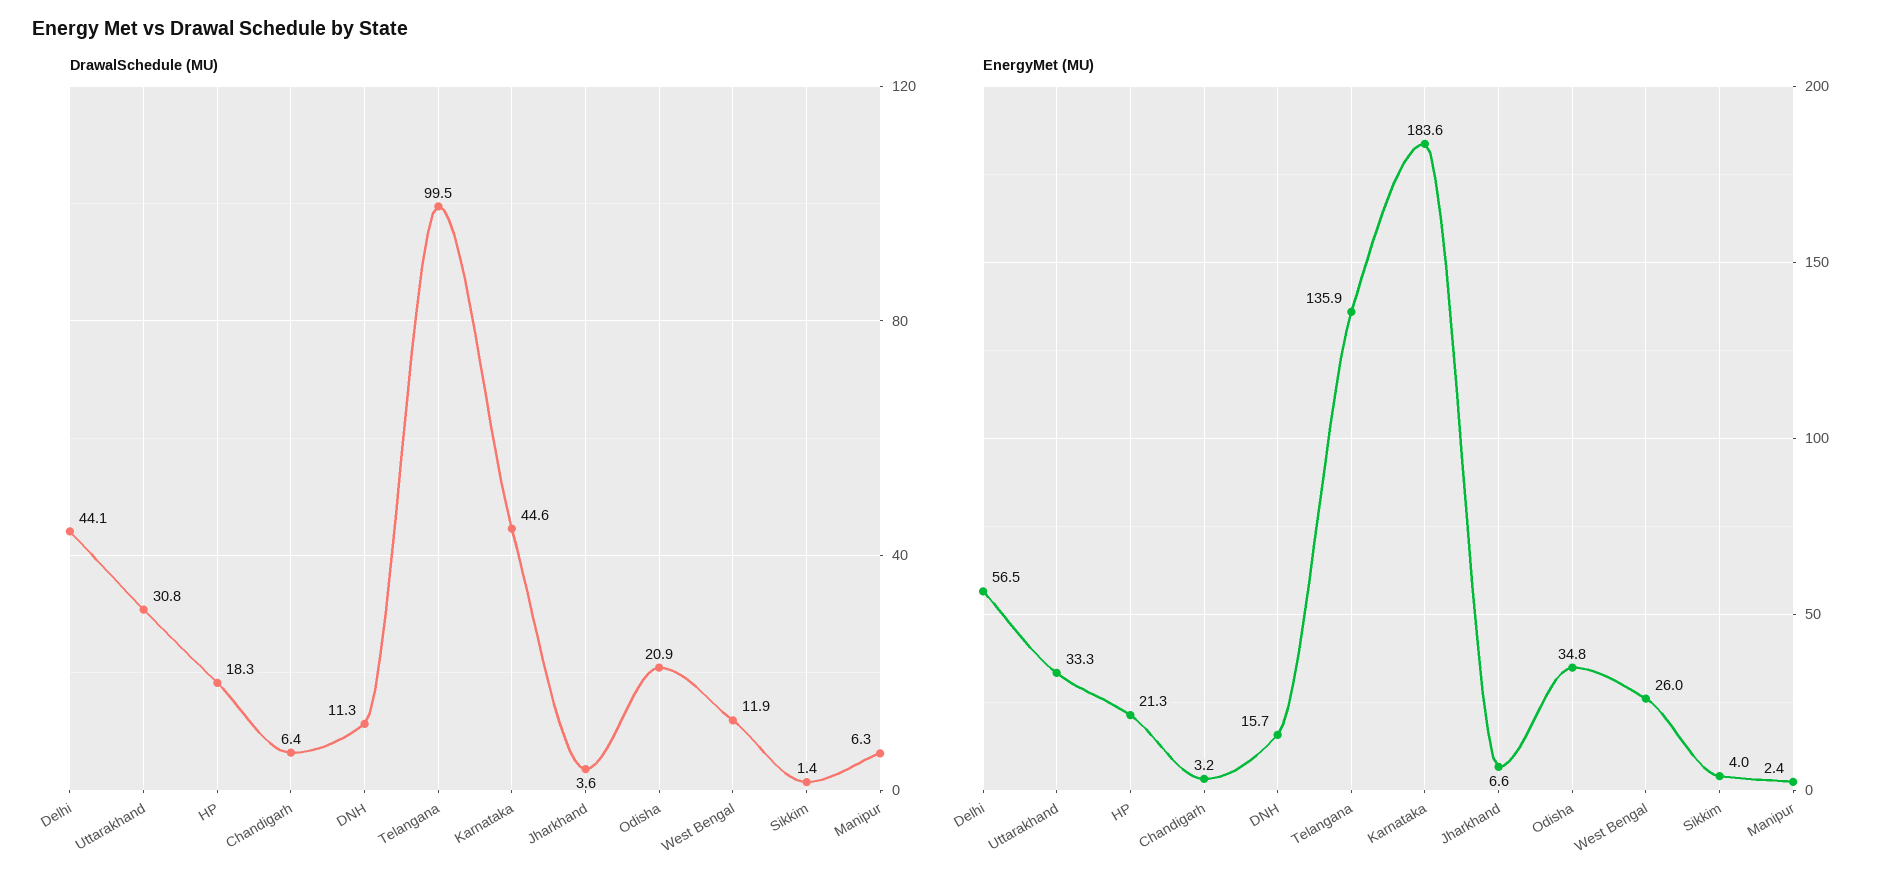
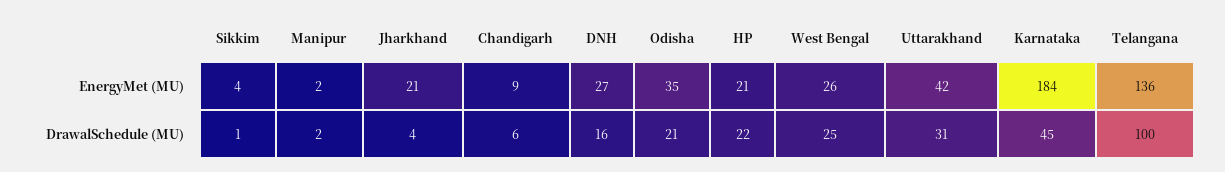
  {
    "DrawalSchedule (MU)": {
-     "Delhi": 44.1,
      "Uttarakhand": 30.8,
-     "HP": 18.3,
+     "HP": 22,
      "Chandigarh": 6.4,
-     "DNH": 11.3,
+     "DNH": 16,
      "Telangana": 99.5,
      "Karnataka": 44.6,
      "Jharkhand": 3.6,
      "Odisha": 20.9,
-     "West Bengal": 11.9,
+     "West Bengal": 25,
      "Sikkim": 1.4,
-     "Manipur": 6.3
+     "Manipur": 2
    },
    "EnergyMet (MU)": {
-     "Delhi": 56.5,
-     "Uttarakhand": 33.3,
+     "Uttarakhand": 42,
      "HP": 21.3,
-     "Chandigarh": 3.2,
+     "Chandigarh": 9,
-     "DNH": 15.7,
+     "DNH": 27,
      "Telangana": 135.9,
      "Karnataka": 183.6,
-     "Jharkhand": 6.6,
+     "Jharkhand": 21,
      "Odisha": 34.8,
      "West Bengal": 26,
      "Sikkim": 4,
      "Manipur": 2.4
    }
  }

